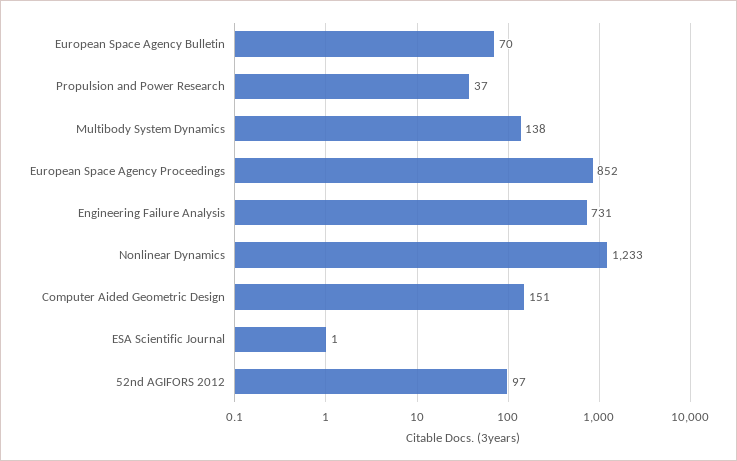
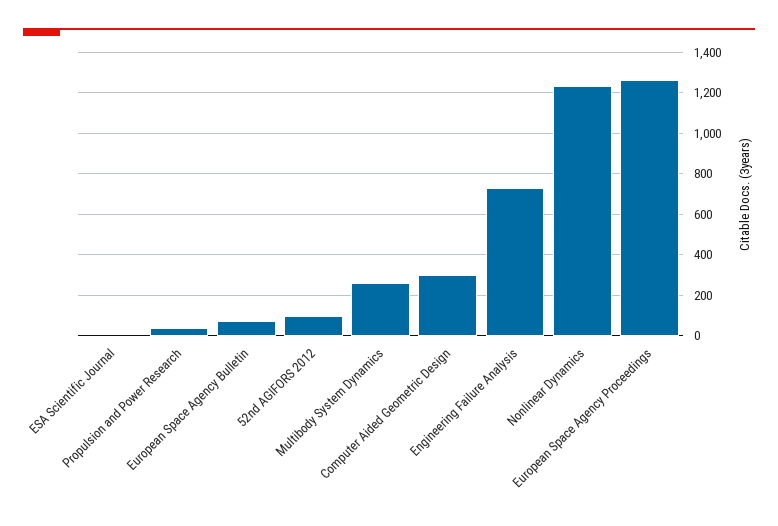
  {
    "European Space Agency Bulletin": 70,
    "Propulsion and Power Research": 37,
-   "Multibody System Dynamics": 138,
+   "Multibody System Dynamics": 250,
-   "European Space Agency Proceedings": 852,
+   "European Space Agency Proceedings": 1250,
    "Engineering Failure Analysis": 731,
    "Nonlinear Dynamics": 1233,
-   "Computer Aided Geometric Design": 151,
+   "Computer Aided Geometric Design": 300,
    "ESA Scientific Journal": 1,
    "52nd AGIFORS 2012": 97
  }

